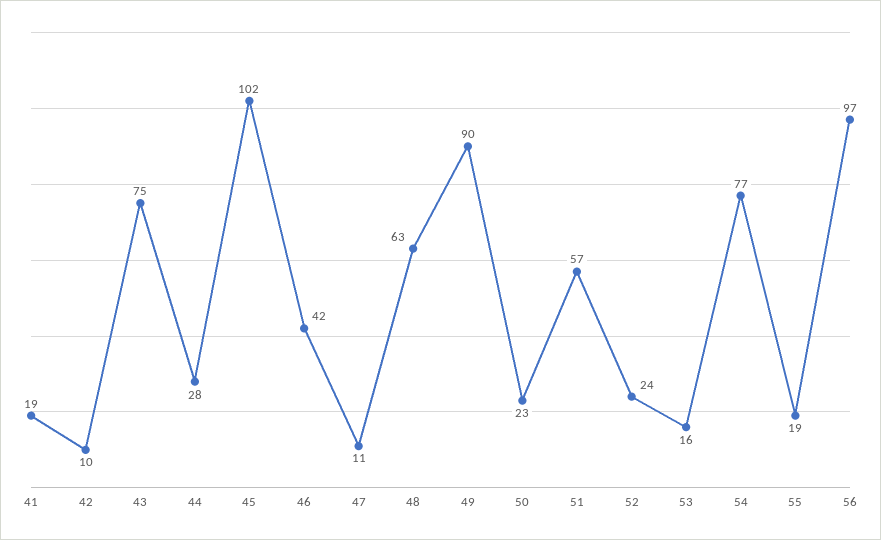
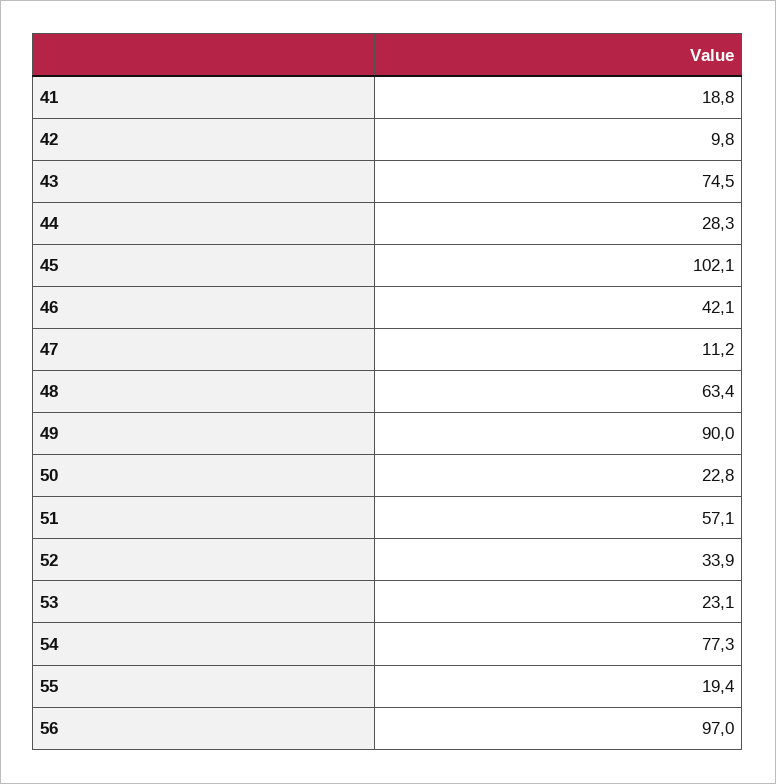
  {
    "41": 18.8,
    "42": 9.8,
    "43": 74.5,
    "44": 28.3,
    "45": 102.1,
    "46": 42.1,
    "47": 11.2,
    "48": 63.4,
    "49": 90,
    "50": 22.8,
    "51": 57.1,
-   "52": 24,
+   "52": 33.9,
-   "53": 16,
+   "53": 23.1,
    "54": 77.3,
    "55": 19.4,
    "56": 97
  }

